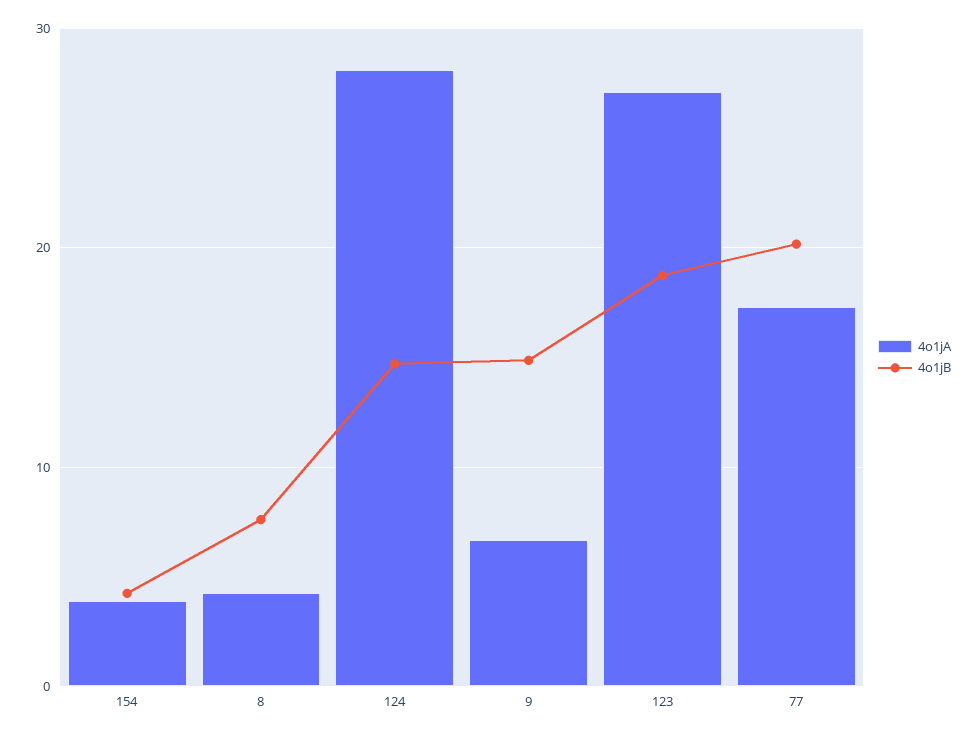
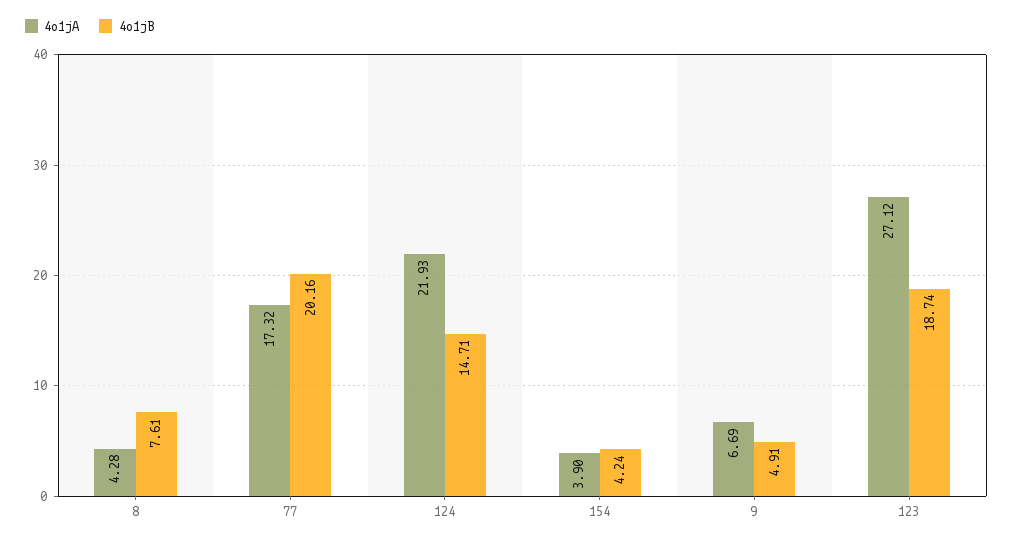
  {
    "4o1jA": {
      "154": 3.9,
      "8": 4.28,
-     "124": 28,
+     "124": 21.93,
      "9": 6.69,
      "123": 27.12,
      "77": 17.32
    },
    "4o1jB": {
      "154": 4.24,
      "8": 7.61,
      "124": 14.71,
-     "9": 15,
+     "9": 4.91,
      "123": 18.74,
      "77": 20.16
    }
  }

